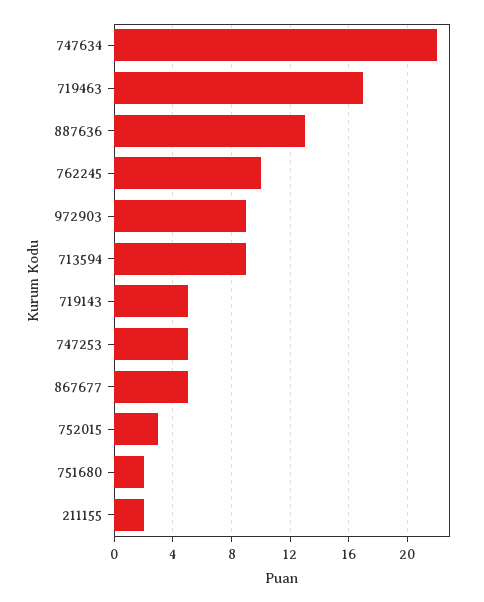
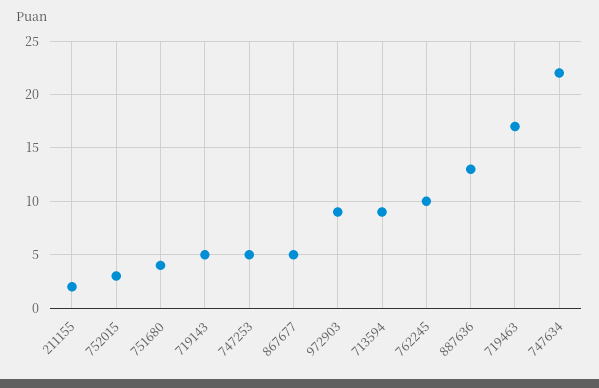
  {
    "747634": 22,
    "719463": 17,
    "887636": 13,
    "762245": 10,
    "972903": 9,
    "713594": 9,
    "719143": 5,
    "747253": 5,
    "867677": 5,
    "752015": 3,
-   "751680": 2,
+   "751680": 4,
    "211155": 2
  }

